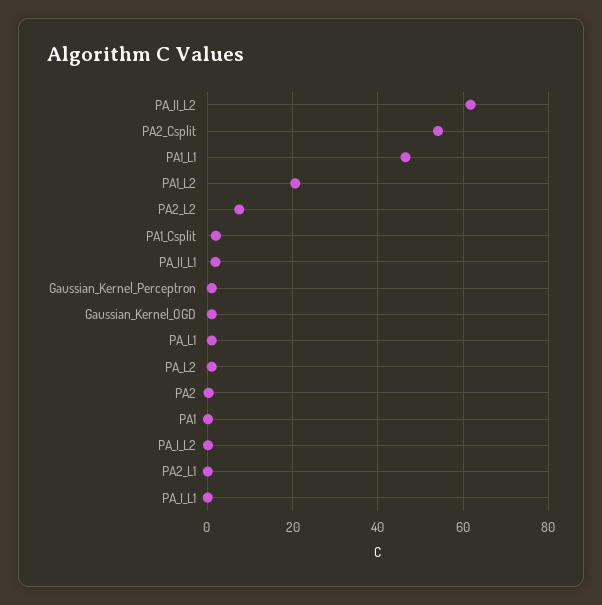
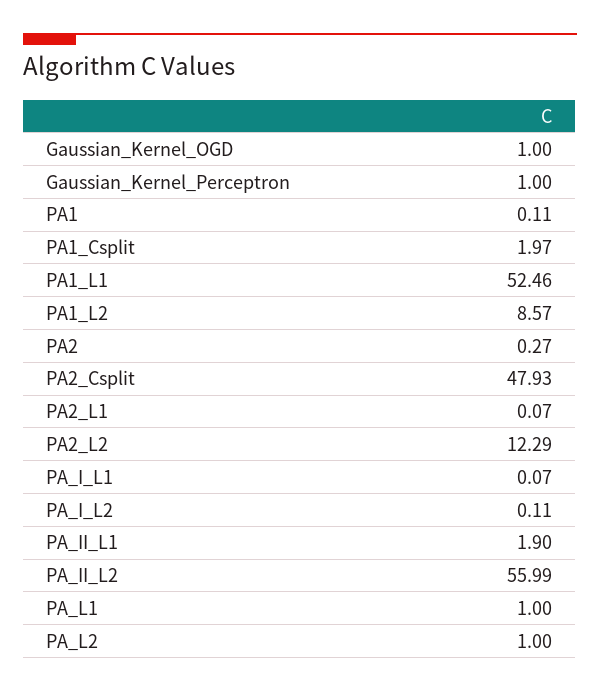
  {
-   "PA_II_L2": 62,
+   "PA_II_L2": 55.99,
-   "PA2_Csplit": 54,
+   "PA2_Csplit": 47.93,
-   "PA1_L1": 46,
+   "PA1_L1": 52.46,
-   "PA1_L2": 20,
+   "PA1_L2": 8.57,
-   "PA2_L2": 8,
+   "PA2_L2": 12.29,
    "PA1_Csplit": 1.97,
    "PA_II_L1": 1.9,
    "Gaussian_Kernel_Perceptron": 1,
    "Gaussian_Kernel_OGD": 1,
    "PA_L1": 1,
    "PA_L2": 1,
    "PA2": 0.27,
    "PA1": 0.11,
    "PA_I_L2": 0.11,
    "PA2_L1": 0.07,
    "PA_I_L1": 0.07
  }

